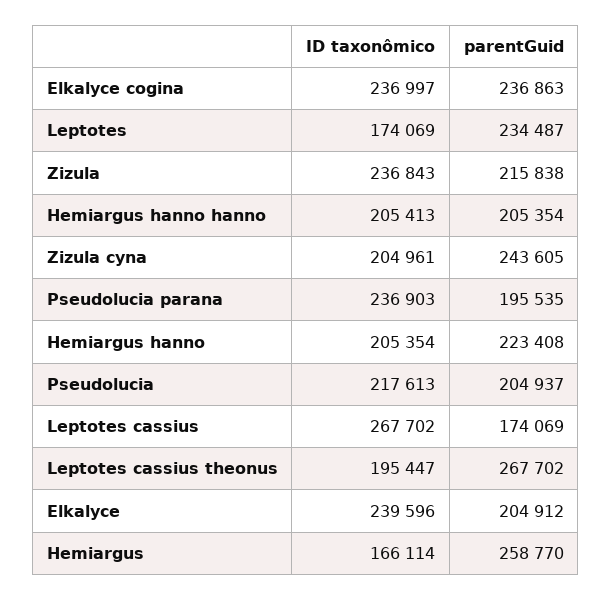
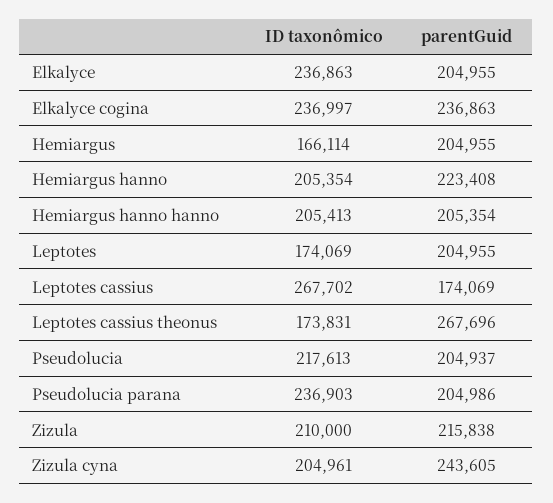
  {
    "ID taxonômico": {
      "Elkalyce cogina": 236997,
      "Leptotes": 174069,
-     "Zizula": 236843,
+     "Zizula": 210000,
      "Hemiargus hanno hanno": 205413,
      "Zizula cyna": 204961,
      "Pseudolucia parana": 236903,
      "Hemiargus hanno": 205354,
      "Pseudolucia": 217613,
      "Leptotes cassius": 267702,
-     "Leptotes cassius theonus": 195447,
+     "Leptotes cassius theonus": 173831,
-     "Elkalyce": 239596,
+     "Elkalyce": 236863,
      "Hemiargus": 166114
    },
    "parentGuid": {
      "Elkalyce cogina": 236863,
-     "Leptotes": 234487,
+     "Leptotes": 204955,
      "Zizula": 215838,
      "Hemiargus hanno hanno": 205354,
      "Zizula cyna": 243605,
-     "Pseudolucia parana": 195535,
+     "Pseudolucia parana": 204986,
      "Hemiargus hanno": 223408,
      "Pseudolucia": 204937,
      "Leptotes cassius": 174069,
-     "Leptotes cassius theonus": 267702,
+     "Leptotes cassius theonus": 267696,
-     "Elkalyce": 204912,
+     "Elkalyce": 204955,
-     "Hemiargus": 258770
+     "Hemiargus": 204955
    }
  }

